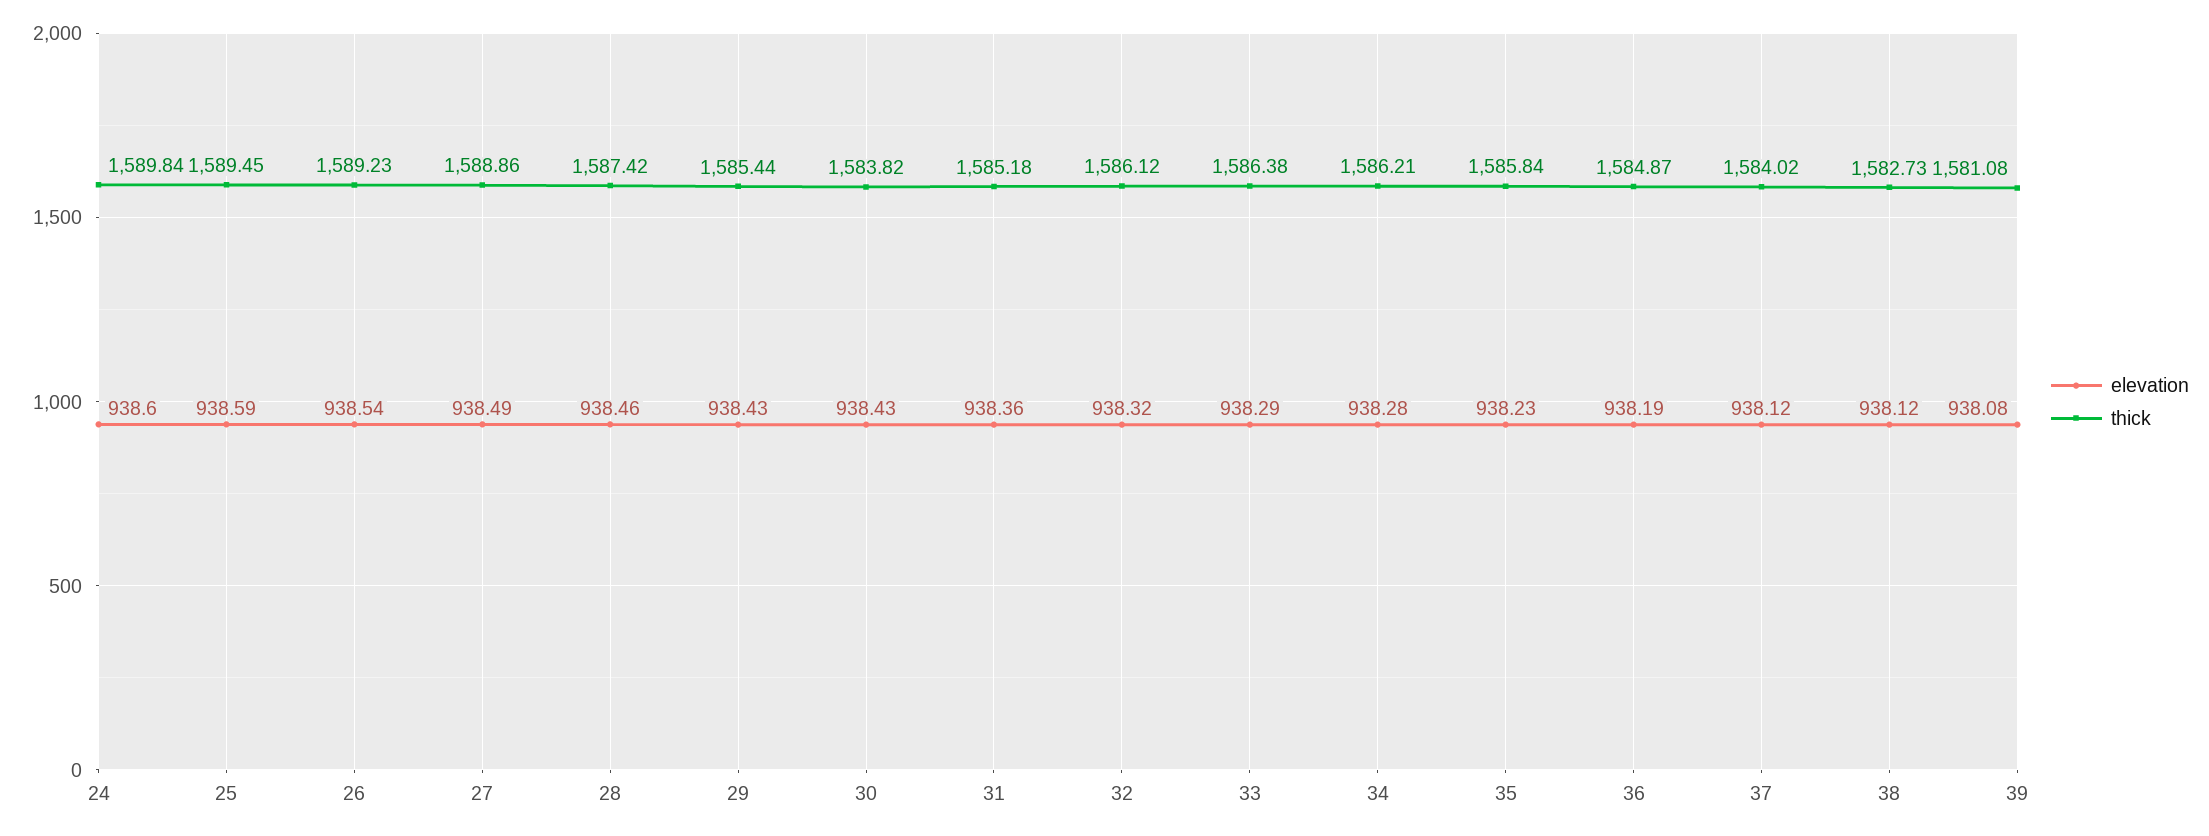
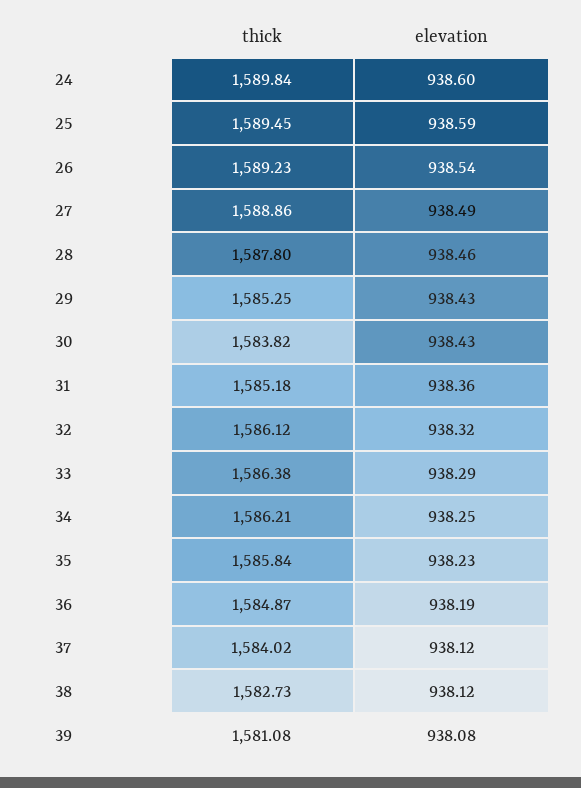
  {
    "elevation": {
      "24": 938.6,
      "25": 938.59,
      "26": 938.54,
      "27": 938.49,
      "28": 938.46,
      "29": 938.43,
      "30": 938.43,
      "31": 938.36,
      "32": 938.32,
      "33": 938.29,
-     "34": 938.28,
+     "34": 938.25,
      "35": 938.23,
      "36": 938.19,
      "37": 938.12,
      "38": 938.12,
      "39": 938.08
    },
    "thick": {
      "24": 1589.84,
      "25": 1589.45,
      "26": 1589.23,
      "27": 1588.86,
-     "28": 1587.42,
+     "28": 1587.8,
-     "29": 1585.44,
+     "29": 1585.25,
      "30": 1583.82,
      "31": 1585.18,
      "32": 1586.12,
      "33": 1586.38,
      "34": 1586.21,
      "35": 1585.84,
      "36": 1584.87,
      "37": 1584.02,
      "38": 1582.73,
      "39": 1581.08
    }
  }

